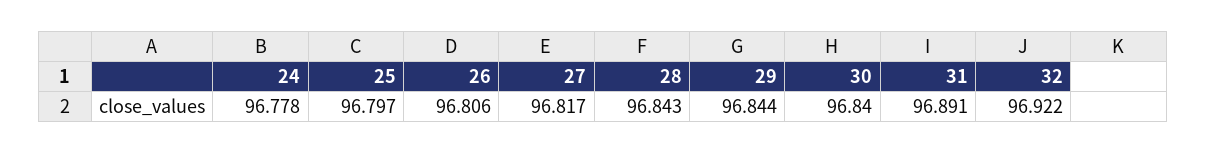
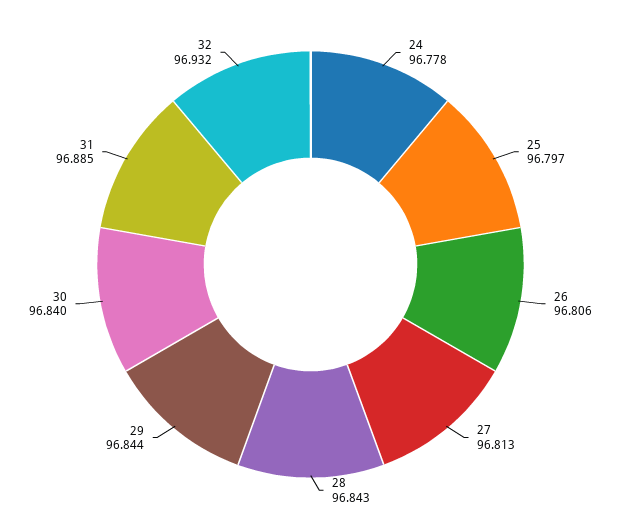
  {
    "24": 96.778,
    "25": 96.797,
    "26": 96.806,
-   "27": 96.817,
+   "27": 96.813,
    "28": 96.843,
    "29": 96.844,
    "30": 96.84,
-   "31": 96.891,
+   "31": 96.885,
-   "32": 96.922
+   "32": 96.932
  }

